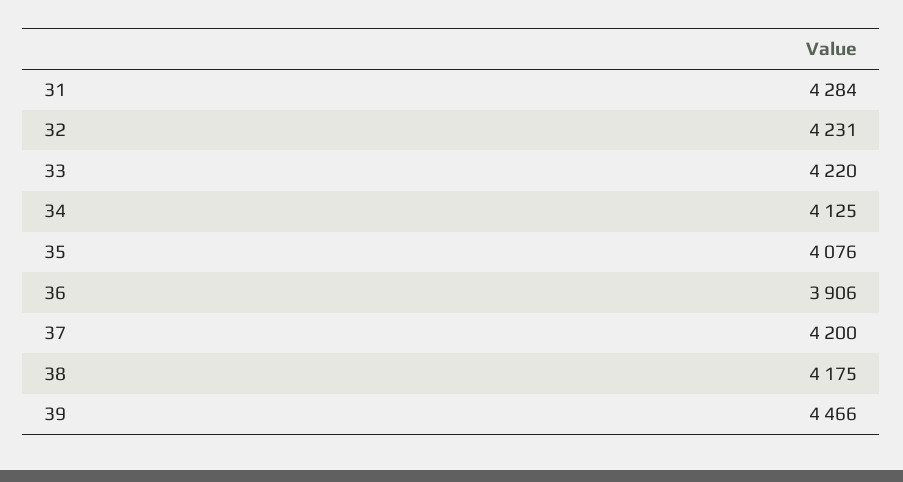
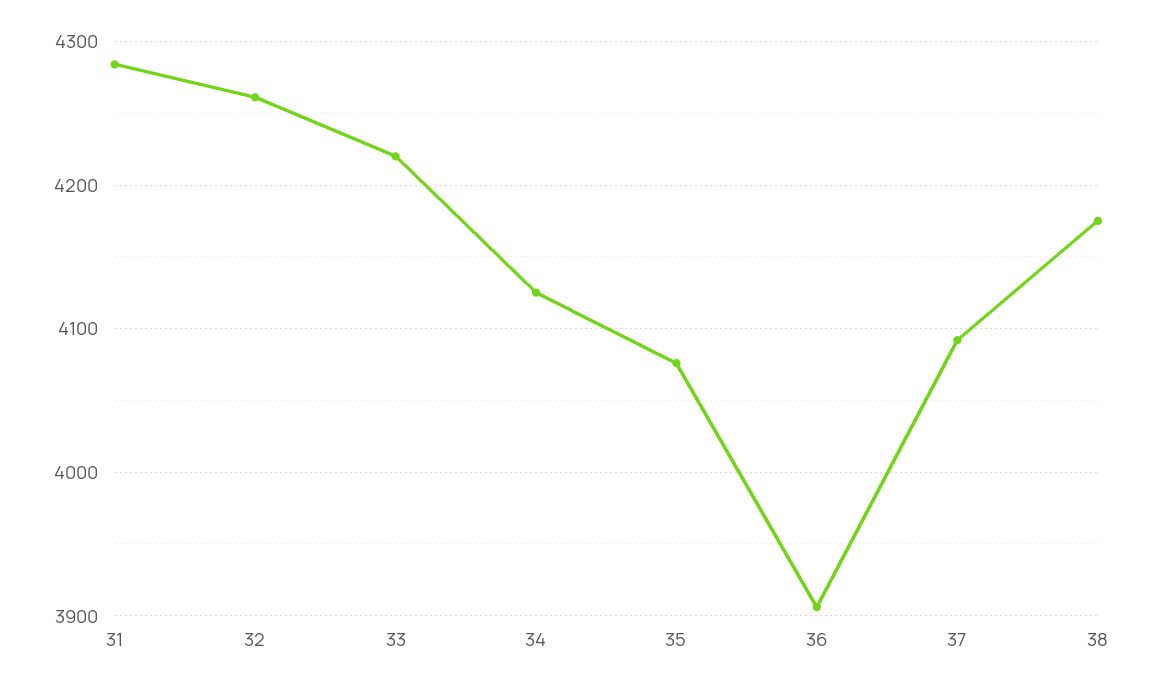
  {
    "31": 4284,
-   "32": 4231,
+   "32": 4260,
    "33": 4220,
    "34": 4125,
    "35": 4076,
    "36": 3906,
-   "37": 4200,
+   "37": 4090,
-   "38": 4175,
+   "38": 4175
-   "39": 4466
  }

